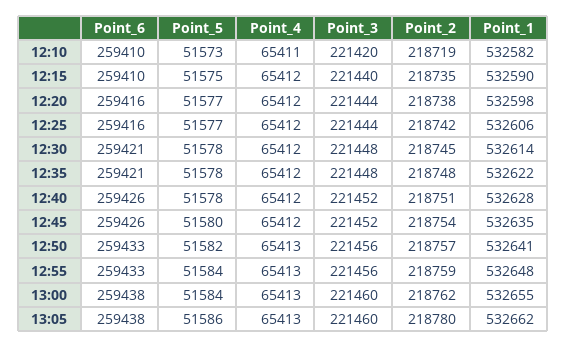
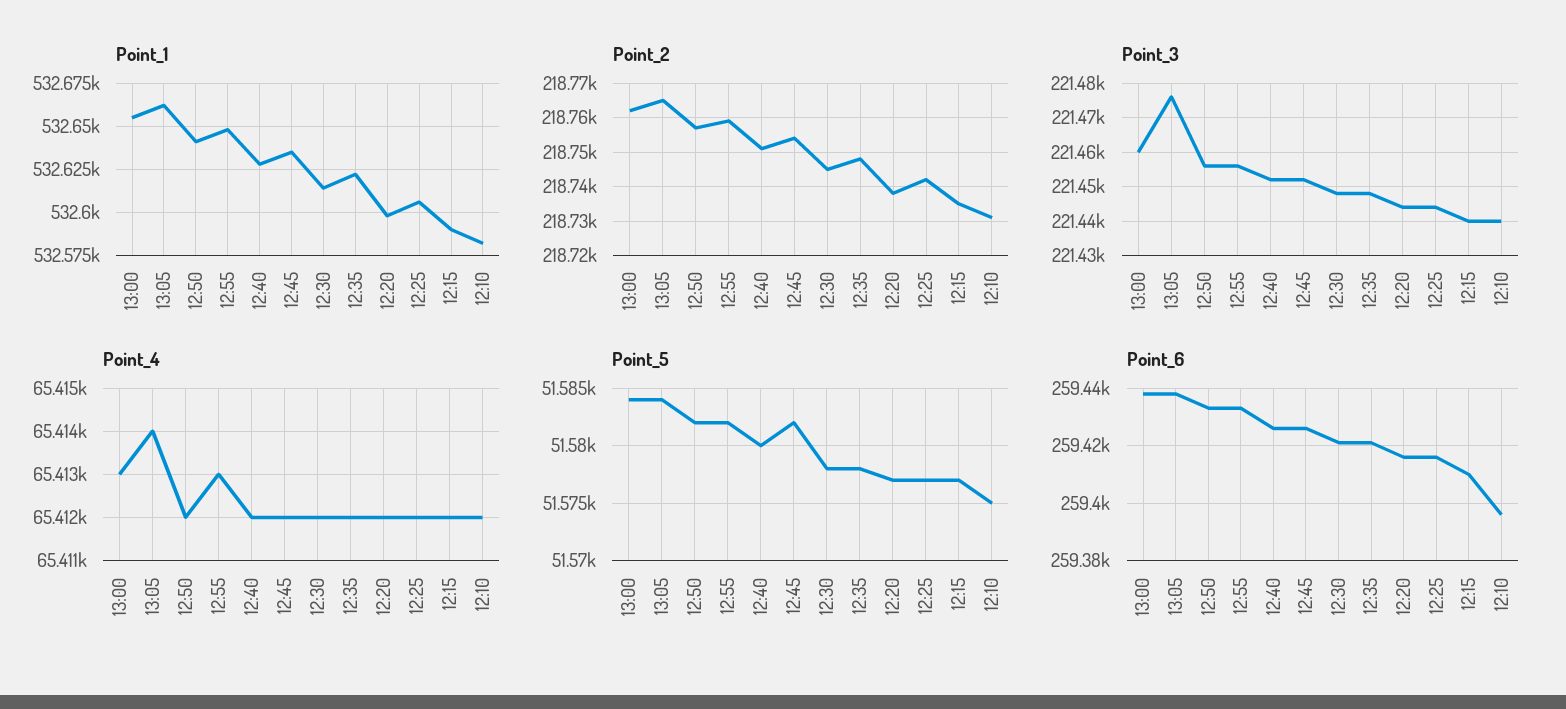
  {
    "Point_6": {
-     "12:10": 259410,
+     "12:10": 259395,
      "12:15": 259410,
      "12:20": 259416,
      "12:25": 259416,
      "12:30": 259421,
      "12:35": 259421,
      "12:40": 259426,
      "12:45": 259426,
      "12:50": 259433,
      "12:55": 259433,
      "13:00": 259438,
      "13:05": 259438
    },
    "Point_5": {
-     "12:10": 51573,
+     "12:10": 51575,
-     "12:15": 51575,
+     "12:15": 51577,
      "12:20": 51577,
      "12:25": 51577,
      "12:30": 51578,
      "12:35": 51578,
-     "12:40": 51578,
+     "12:40": 51580,
-     "12:45": 51580,
+     "12:45": 51582,
      "12:50": 51582,
-     "12:55": 51584,
+     "12:55": 51582,
      "13:00": 51584,
-     "13:05": 51586
+     "13:05": 51584
    },
    "Point_4": {
-     "12:10": 65411,
+     "12:10": 65412,
      "12:15": 65412,
      "12:20": 65412,
      "12:25": 65412,
      "12:30": 65412,
      "12:35": 65412,
      "12:40": 65412,
      "12:45": 65412,
-     "12:50": 65413,
+     "12:50": 65412,
      "12:55": 65413,
      "13:00": 65413,
-     "13:05": 65413
+     "13:05": 65414
    },
    "Point_3": {
-     "12:10": 221420,
+     "12:10": 221440,
      "12:15": 221440,
      "12:20": 221444,
      "12:25": 221444,
      "12:30": 221448,
      "12:35": 221448,
      "12:40": 221452,
      "12:45": 221452,
      "12:50": 221456,
      "12:55": 221456,
      "13:00": 221460,
-     "13:05": 221460
+     "13:05": 221475
    },
    "Point_2": {
-     "12:10": 218719,
+     "12:10": 218730,
      "12:15": 218735,
      "12:20": 218738,
      "12:25": 218742,
      "12:30": 218745,
      "12:35": 218748,
      "12:40": 218751,
      "12:45": 218754,
      "12:50": 218757,
      "12:55": 218759,
      "13:00": 218762,
-     "13:05": 218780
+     "13:05": 218765
    },
    "Point_1": {
      "12:10": 532582,
      "12:15": 532590,
      "12:20": 532598,
      "12:25": 532606,
      "12:30": 532614,
      "12:35": 532622,
      "12:40": 532628,
      "12:45": 532635,
      "12:50": 532641,
      "12:55": 532648,
      "13:00": 532655,
      "13:05": 532662
    }
  }

